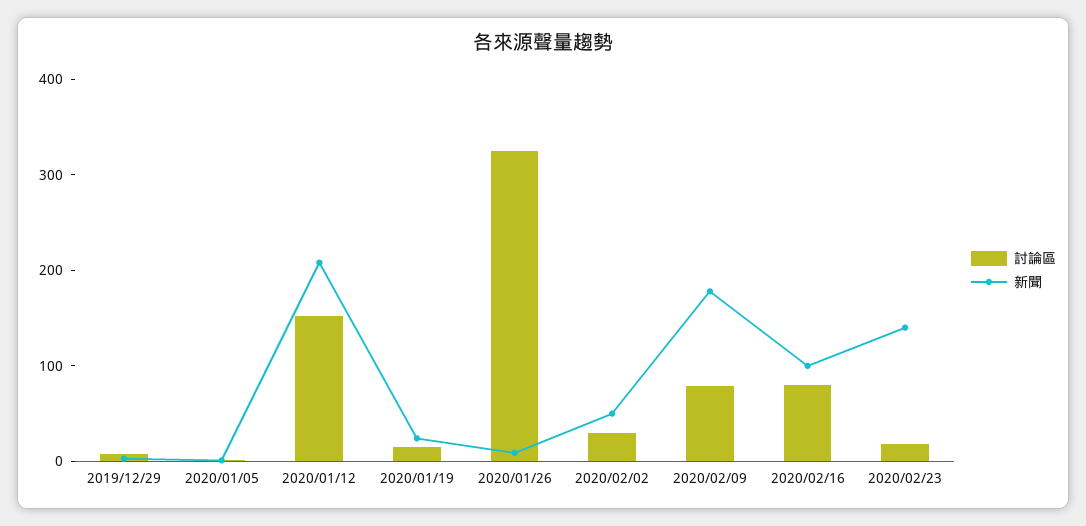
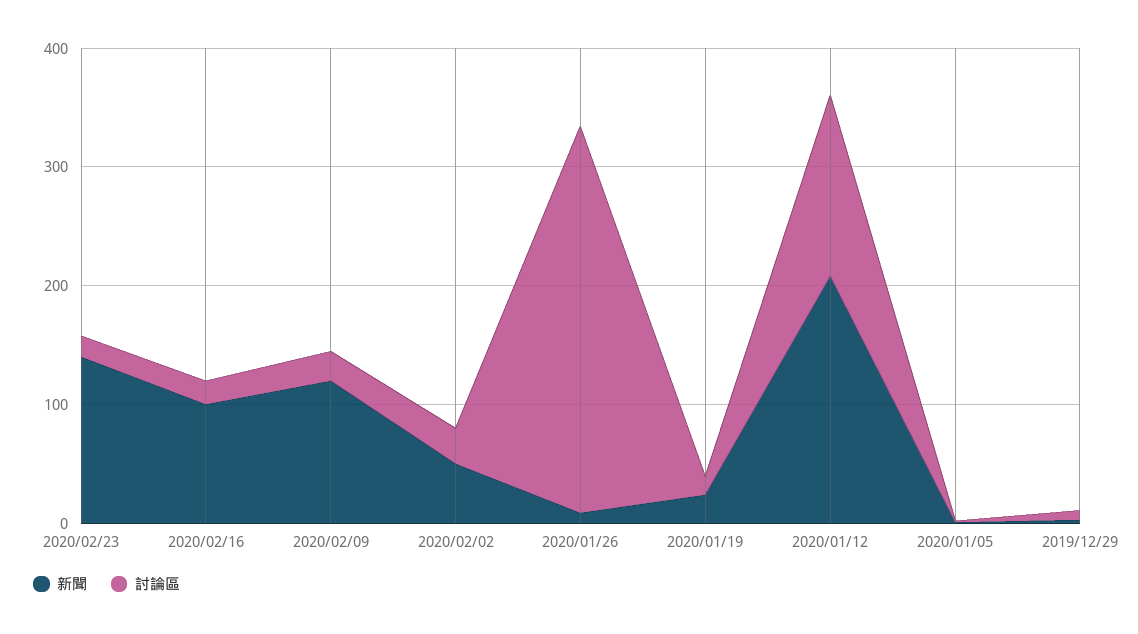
  {
    "討論區": {
      "2019/12/29": 0,
      "2020/01/05": 0,
      "2020/01/12": 160,
      "2020/01/19": 20,
      "2020/01/26": 320,
      "2020/02/02": 40,
-     "2020/02/09": 80,
+     "2020/02/09": 20,
-     "2020/02/16": 80,
+     "2020/02/16": 20,
      "2020/02/23": 20
    },
    "新聞": {
      "2019/12/29": 0,
      "2020/01/05": 0,
      "2020/01/12": 200,
      "2020/01/19": 20,
      "2020/01/26": 0,
      "2020/02/02": 60,
-     "2020/02/09": 180,
+     "2020/02/09": 120,
      "2020/02/16": 100,
      "2020/02/23": 140
    }
  }

